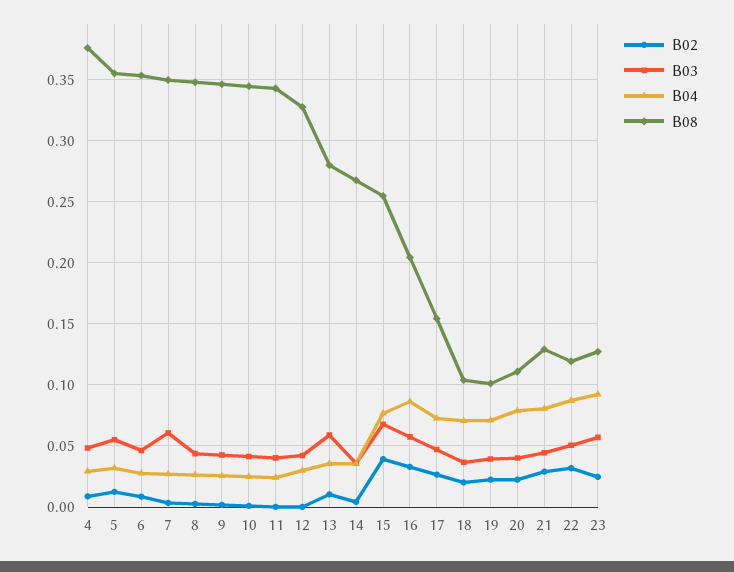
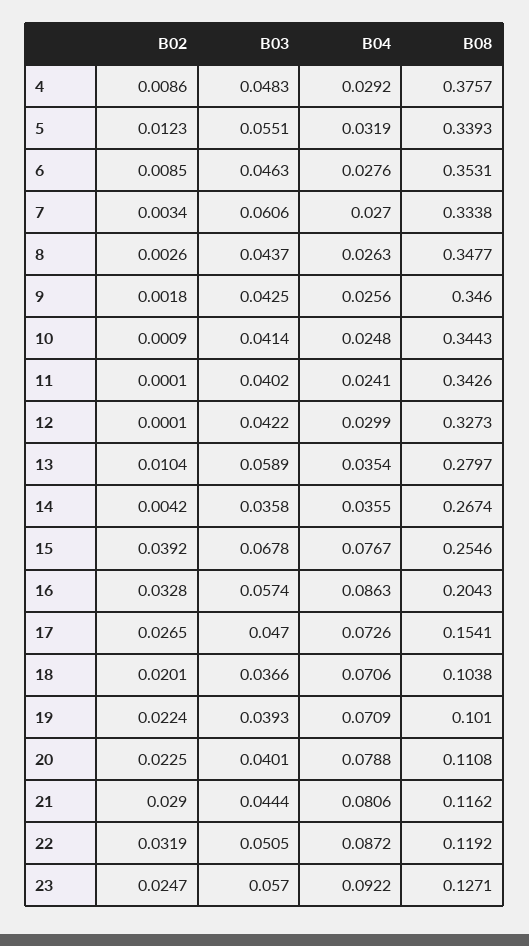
  {
    "B02": {
      "4": 0.0086,
      "5": 0.0123,
      "6": 0.0085,
      "7": 0.0034,
      "8": 0.0026,
      "9": 0.0018,
      "10": 0.0009,
      "11": 0.0001,
      "12": 0.0001,
      "13": 0.0104,
      "14": 0.0042,
      "15": 0.0392,
      "16": 0.0328,
      "17": 0.0265,
      "18": 0.0201,
      "19": 0.0224,
      "20": 0.0225,
      "21": 0.029,
      "22": 0.0319,
      "23": 0.0247
    },
    "B03": {
      "4": 0.0483,
      "5": 0.0551,
      "6": 0.0463,
      "7": 0.0606,
      "8": 0.0437,
      "9": 0.0425,
      "10": 0.0414,
      "11": 0.0402,
      "12": 0.0422,
      "13": 0.0589,
      "14": 0.0358,
      "15": 0.0678,
      "16": 0.0574,
      "17": 0.047,
      "18": 0.0366,
      "19": 0.0393,
      "20": 0.0401,
      "21": 0.0444,
      "22": 0.0505,
      "23": 0.057
    },
    "B04": {
      "4": 0.0292,
      "5": 0.0319,
      "6": 0.0276,
      "7": 0.027,
      "8": 0.0263,
      "9": 0.0256,
      "10": 0.0248,
      "11": 0.0241,
      "12": 0.0299,
      "13": 0.0354,
      "14": 0.0355,
      "15": 0.0767,
      "16": 0.0863,
      "17": 0.0726,
      "18": 0.0706,
      "19": 0.0709,
      "20": 0.0788,
      "21": 0.0806,
      "22": 0.0872,
      "23": 0.0922
    },
    "B08": {
      "4": 0.3757,
-     "5": 0.355,
+     "5": 0.3393,
      "6": 0.3531,
-     "7": 0.35,
+     "7": 0.3338,
      "8": 0.3477,
      "9": 0.346,
      "10": 0.3443,
      "11": 0.3426,
      "12": 0.3273,
      "13": 0.2797,
      "14": 0.2674,
      "15": 0.2546,
      "16": 0.2043,
      "17": 0.1541,
      "18": 0.1038,
      "19": 0.101,
      "20": 0.1108,
-     "21": 0.13,
+     "21": 0.1162,
      "22": 0.1192,
      "23": 0.1271
    }
  }

